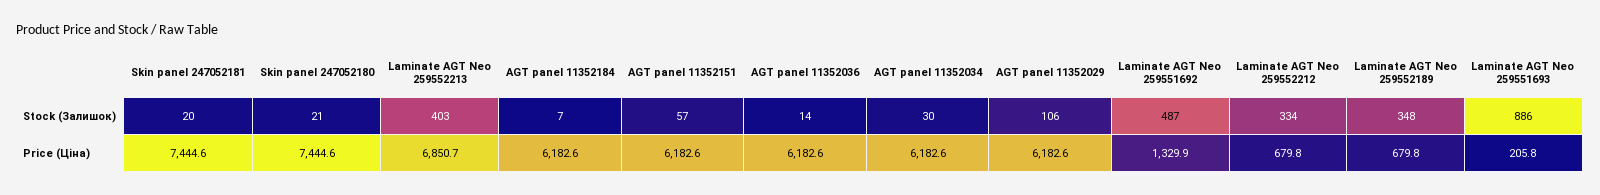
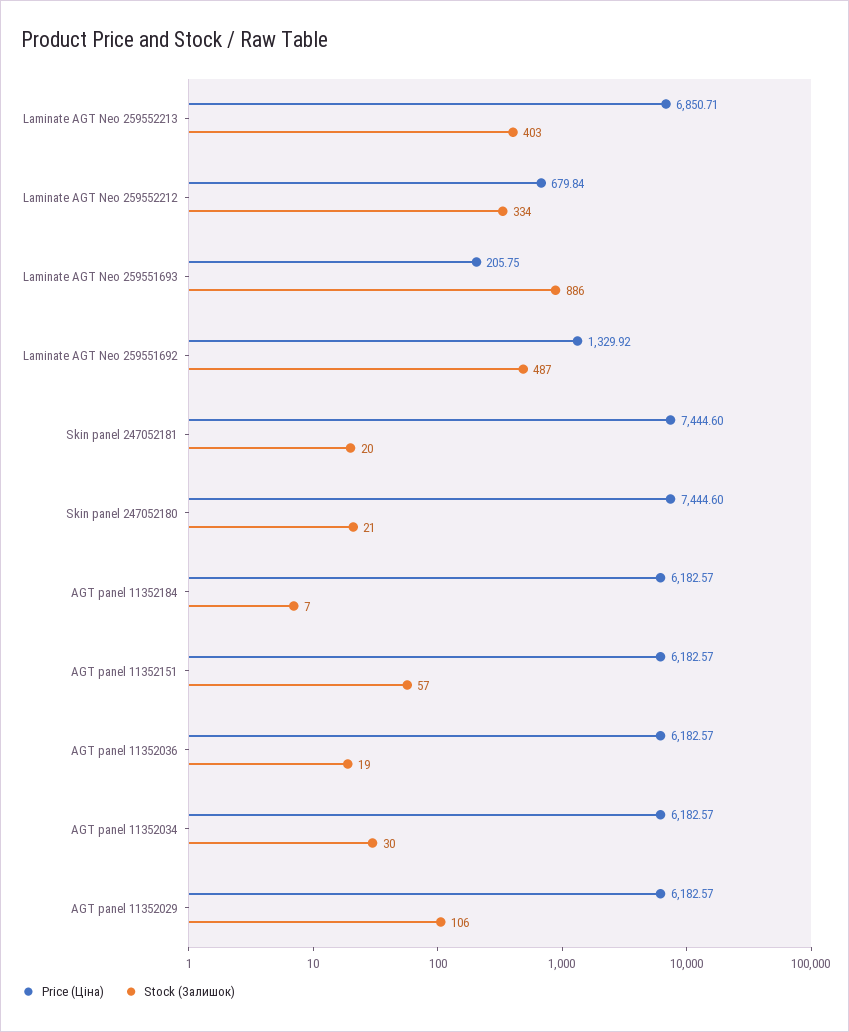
  {
    "Stock (Залишок)": {
      "Skin panel 247052181": 20,
      "Skin panel 247052180": 21,
      "Laminate AGT Neo 259552213": 403,
      "AGT panel 11352184": 7,
      "AGT panel 11352151": 57,
-     "AGT panel 11352036": 14,
+     "AGT panel 11352036": 19,
      "AGT panel 11352034": 30,
      "AGT panel 11352029": 106,
      "Laminate AGT Neo 259551692": 487,
      "Laminate AGT Neo 259552212": 334,
-     "Laminate AGT Neo 259552189": 348,
      "Laminate AGT Neo 259551693": 886
    },
    "Price (Ціна)": {
      "Skin panel 247052181": 7444.6,
      "Skin panel 247052180": 7444.6,
      "Laminate AGT Neo 259552213": 6850.71,
      "AGT panel 11352184": 6182.57,
      "AGT panel 11352151": 6182.57,
      "AGT panel 11352036": 6182.57,
      "AGT panel 11352034": 6182.57,
      "AGT panel 11352029": 6182.57,
      "Laminate AGT Neo 259551692": 1329.92,
      "Laminate AGT Neo 259552212": 679.84,
-     "Laminate AGT Neo 259552189": 679.8,
      "Laminate AGT Neo 259551693": 205.75
    }
  }

